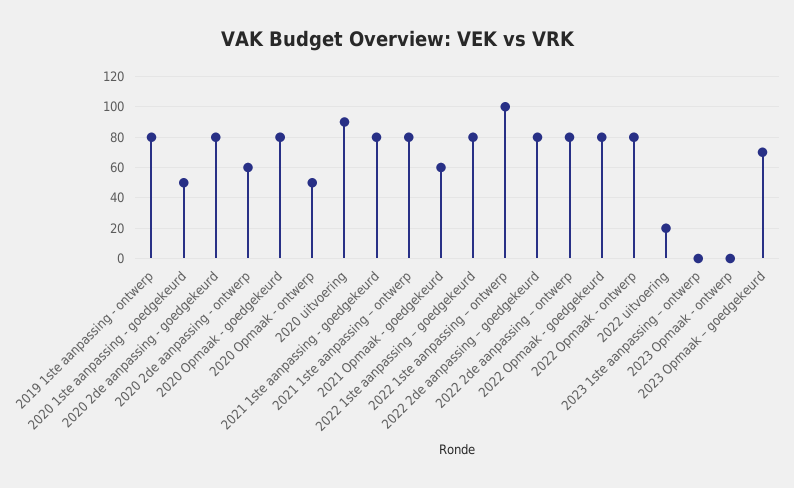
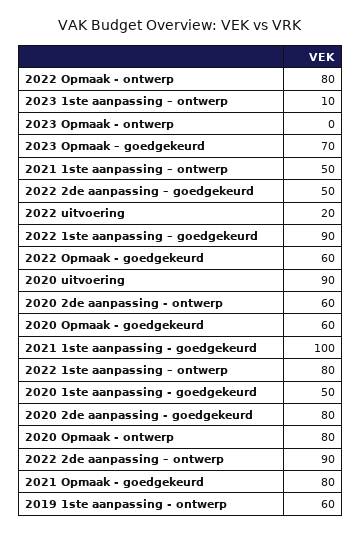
  {
-   "2019 1ste aanpassing - ontwerp": 80,
+   "2019 1ste aanpassing - ontwerp": 60,
    "2020 1ste aanpassing - goedgekeurd": 50,
    "2020 2de aanpassing - goedgekeurd": 80,
    "2020 2de aanpassing - ontwerp": 60,
-   "2020 Opmaak - goedgekeurd": 80,
+   "2020 Opmaak - goedgekeurd": 60,
-   "2020 Opmaak - ontwerp": 50,
+   "2020 Opmaak - ontwerp": 80,
    "2020 uitvoering": 90,
-   "2021 1ste aanpassing - goedgekeurd": 80,
+   "2021 1ste aanpassing - goedgekeurd": 100,
-   "2021 1ste aanpassing – ontwerp": 80,
+   "2021 1ste aanpassing – ontwerp": 50,
-   "2021 Opmaak - goedgekeurd": 60,
+   "2021 Opmaak - goedgekeurd": 80,
-   "2022 1ste aanpassing – goedgekeurd": 80,
+   "2022 1ste aanpassing – goedgekeurd": 90,
-   "2022 1ste aanpassing – ontwerp": 100,
+   "2022 1ste aanpassing – ontwerp": 80,
-   "2022 2de aanpassing – goedgekeurd": 80,
+   "2022 2de aanpassing – goedgekeurd": 50,
-   "2022 2de aanpassing – ontwerp": 80,
+   "2022 2de aanpassing – ontwerp": 90,
-   "2022 Opmaak - goedgekeurd": 80,
+   "2022 Opmaak - goedgekeurd": 60,
    "2022 Opmaak - ontwerp": 80,
    "2022 uitvoering": 20,
-   "2023 1ste aanpassing – ontwerp": 0,
+   "2023 1ste aanpassing – ontwerp": 10,
    "2023 Opmaak - ontwerp": 0,
    "2023 Opmaak – goedgekeurd": 70
  }

